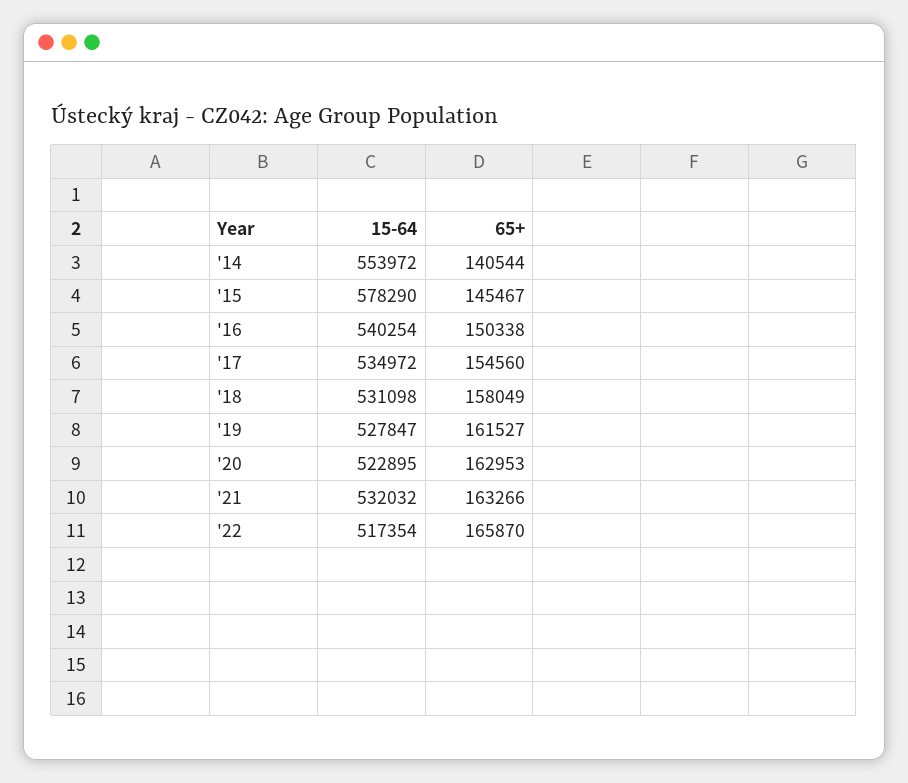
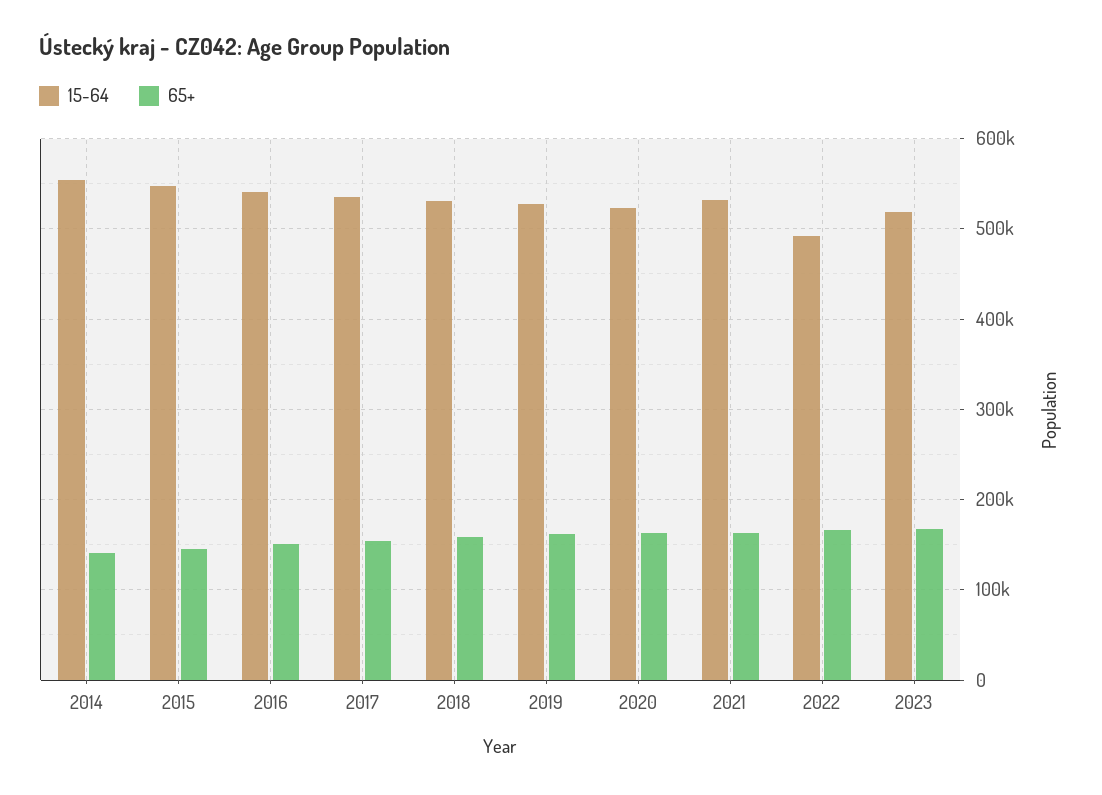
  {
    "15-64": {
      "'14": 553972,
-     "'15": 578290,
+     "'15": 550000,
      "'16": 540254,
      "'17": 534972,
      "'18": 531098,
      "'19": 527847,
      "'20": 522895,
      "'21": 532032,
-     "'22": 517354
+     "'22": 490000,
+     "2023": 520000
    },
    "65+": {
      "'14": 140544,
      "'15": 145467,
      "'16": 150338,
      "'17": 154560,
      "'18": 158049,
      "'19": 161527,
      "'20": 162953,
      "'21": 163266,
-     "'22": 165870
+     "'22": 165870,
+     "2023": 170000
    }
  }

